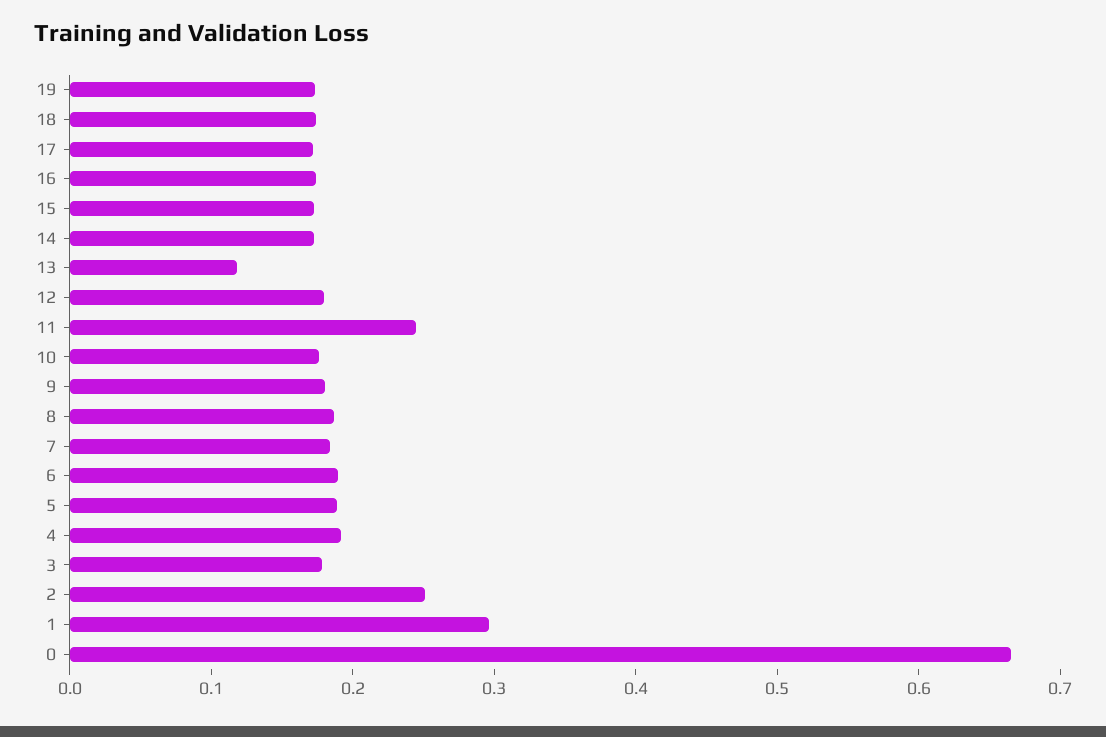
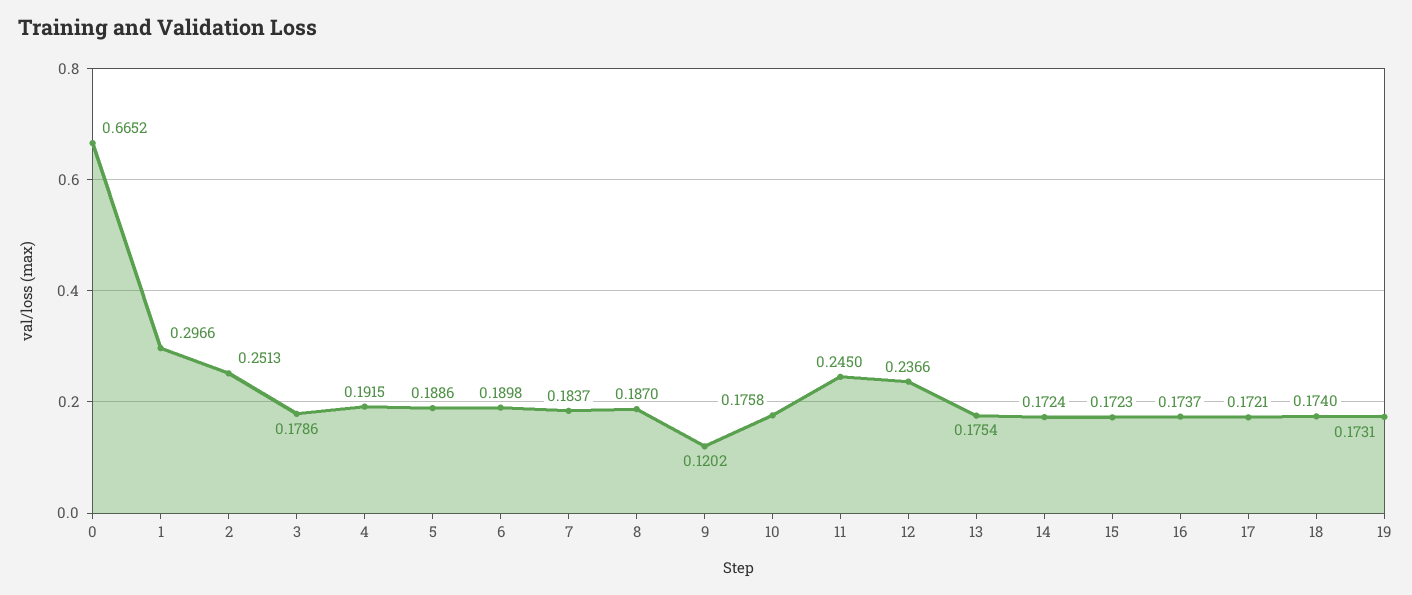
  {
    "19": 0.1731,
    "18": 0.174,
    "17": 0.1721,
    "16": 0.1737,
    "15": 0.1723,
    "14": 0.1724,
-   "13": 0.12,
+   "13": 0.1754,
-   "12": 0.18,
+   "12": 0.2366,
    "11": 0.245,
    "10": 0.1758,
-   "9": 0.18,
+   "9": 0.1202,
    "8": 0.187,
    "7": 0.1837,
    "6": 0.1898,
    "5": 0.1886,
    "4": 0.1915,
    "3": 0.1786,
    "2": 0.2513,
    "1": 0.2966,
    "0": 0.6652
  }

